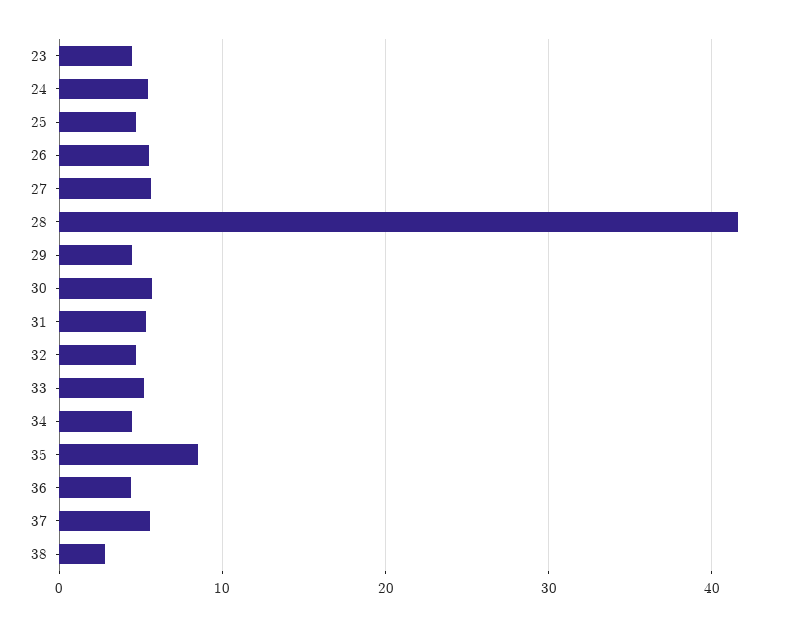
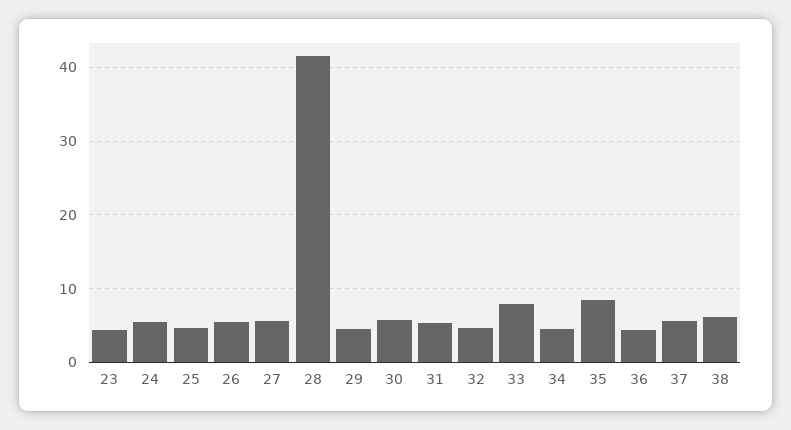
  {
    "23": 4,
    "24": 5,
    "25": 5,
    "26": 5,
    "27": 6,
    "28": 42,
    "29": 4,
    "30": 6,
    "31": 5,
    "32": 5,
-   "33": 5,
+   "33": 8,
    "34": 4,
    "35": 9,
    "36": 4,
    "37": 6,
-   "38": 3
+   "38": 6
  }

